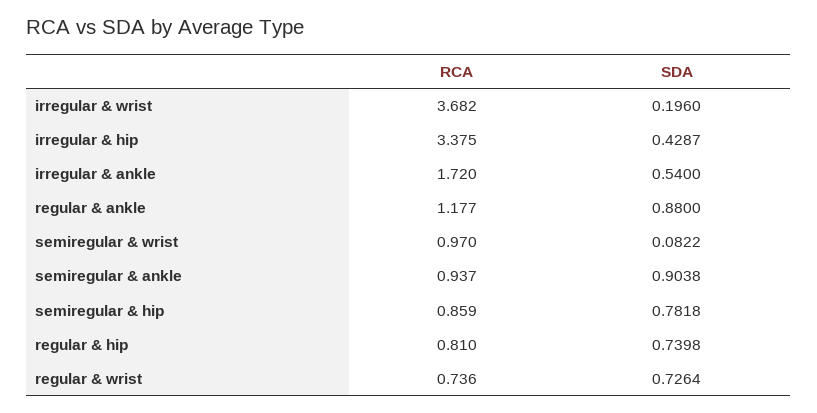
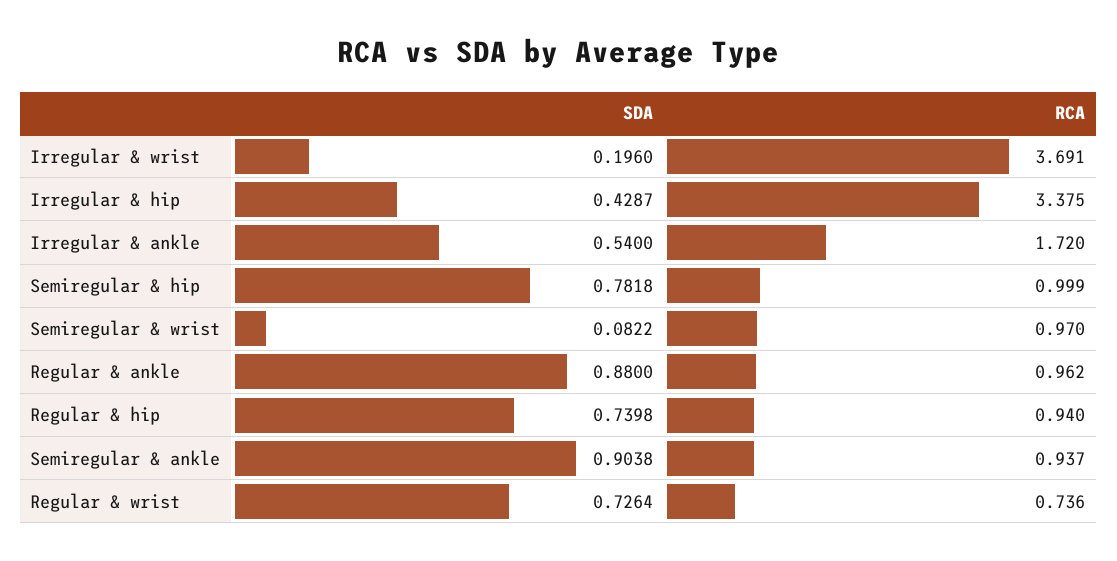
  {
    "RCA": {
-     "irregular & wrist": 3.682,
+     "irregular & wrist": 3.691,
      "irregular & hip": 3.375,
      "irregular & ankle": 1.72,
-     "regular & ankle": 1.177,
+     "regular & ankle": 0.962,
      "semiregular & wrist": 0.97,
      "semiregular & ankle": 0.937,
-     "semiregular & hip": 0.859,
+     "semiregular & hip": 0.999,
-     "regular & hip": 0.81,
+     "regular & hip": 0.94,
      "regular & wrist": 0.736
    },
    "SDA": {
      "irregular & wrist": 0.196,
      "irregular & hip": 0.4287,
      "irregular & ankle": 0.54,
      "regular & ankle": 0.88,
      "semiregular & wrist": 0.0822,
      "semiregular & ankle": 0.9038,
      "semiregular & hip": 0.7818,
      "regular & hip": 0.7398,
      "regular & wrist": 0.7264
    }
  }

